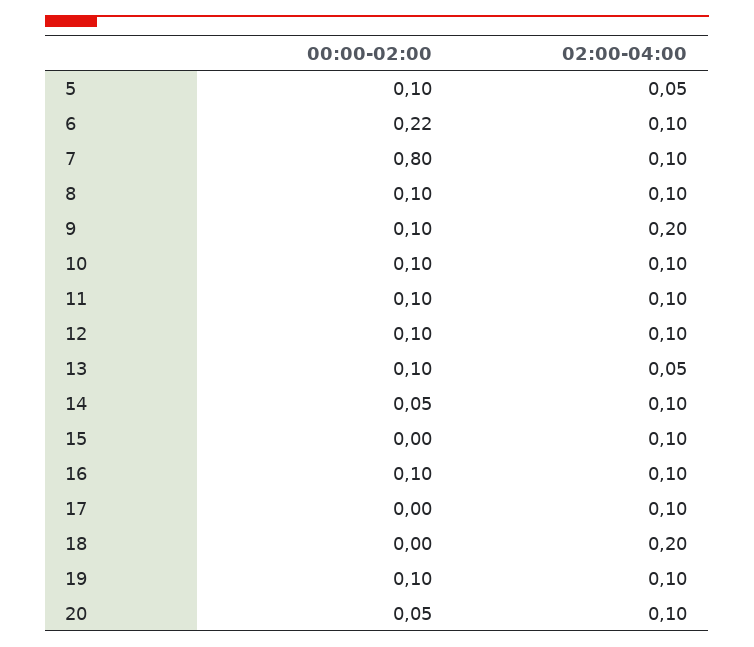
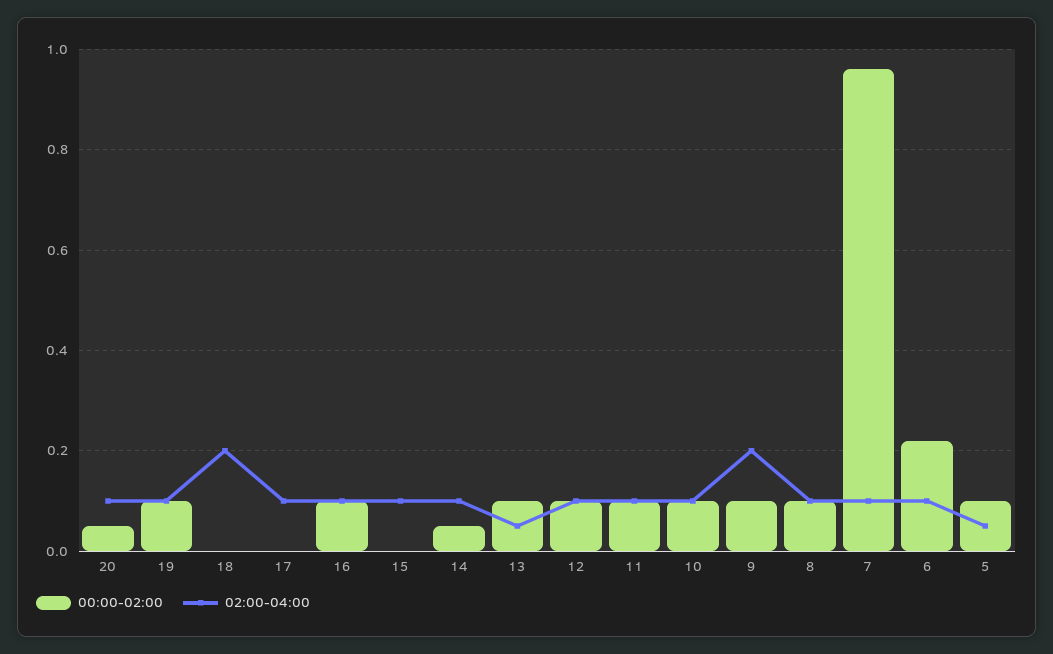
  {
    "00:00-02:00": {
      "5": 0.1,
      "6": 0.22,
-     "7": 0.8,
+     "7": 0.95,
      "8": 0.1,
      "9": 0.1,
      "10": 0.1,
      "11": 0.1,
      "12": 0.1,
      "13": 0.1,
      "14": 0.05,
      "15": 0,
      "16": 0.1,
      "17": 0,
      "18": 0,
      "19": 0.1,
      "20": 0.05
    },
    "02:00-04:00": {
      "5": 0.05,
      "6": 0.1,
      "7": 0.1,
      "8": 0.1,
      "9": 0.2,
      "10": 0.1,
      "11": 0.1,
      "12": 0.1,
      "13": 0.05,
      "14": 0.1,
      "15": 0.1,
      "16": 0.1,
      "17": 0.1,
      "18": 0.2,
      "19": 0.1,
      "20": 0.1
    }
  }

